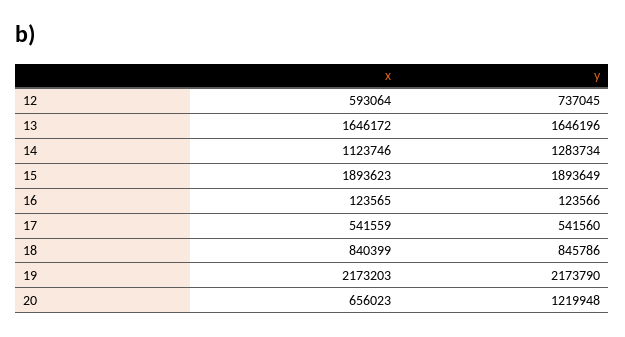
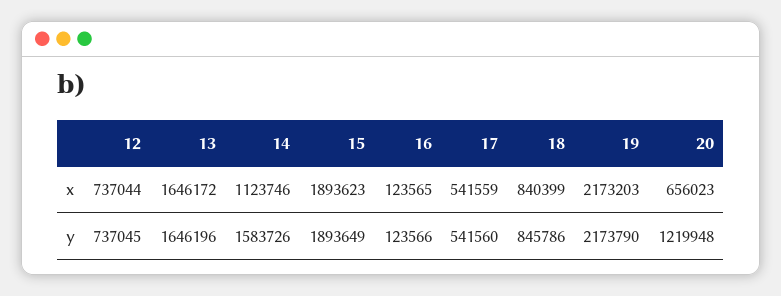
  {
    "x": {
-     "12": 593064,
+     "12": 737044,
      "13": 1646172,
      "14": 1123746,
      "15": 1893623,
      "16": 123565,
      "17": 541559,
      "18": 840399,
      "19": 2173203,
      "20": 656023
    },
    "y": {
      "12": 737045,
      "13": 1646196,
-     "14": 1283734,
+     "14": 1583726,
      "15": 1893649,
      "16": 123566,
      "17": 541560,
      "18": 845786,
      "19": 2173790,
      "20": 1219948
    }
  }

